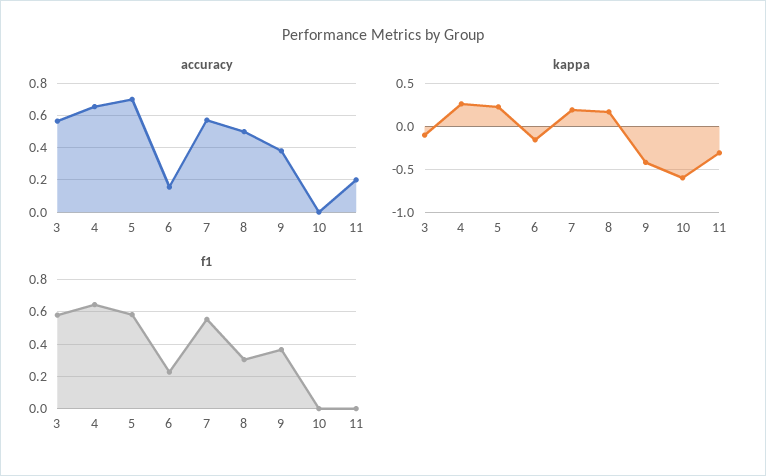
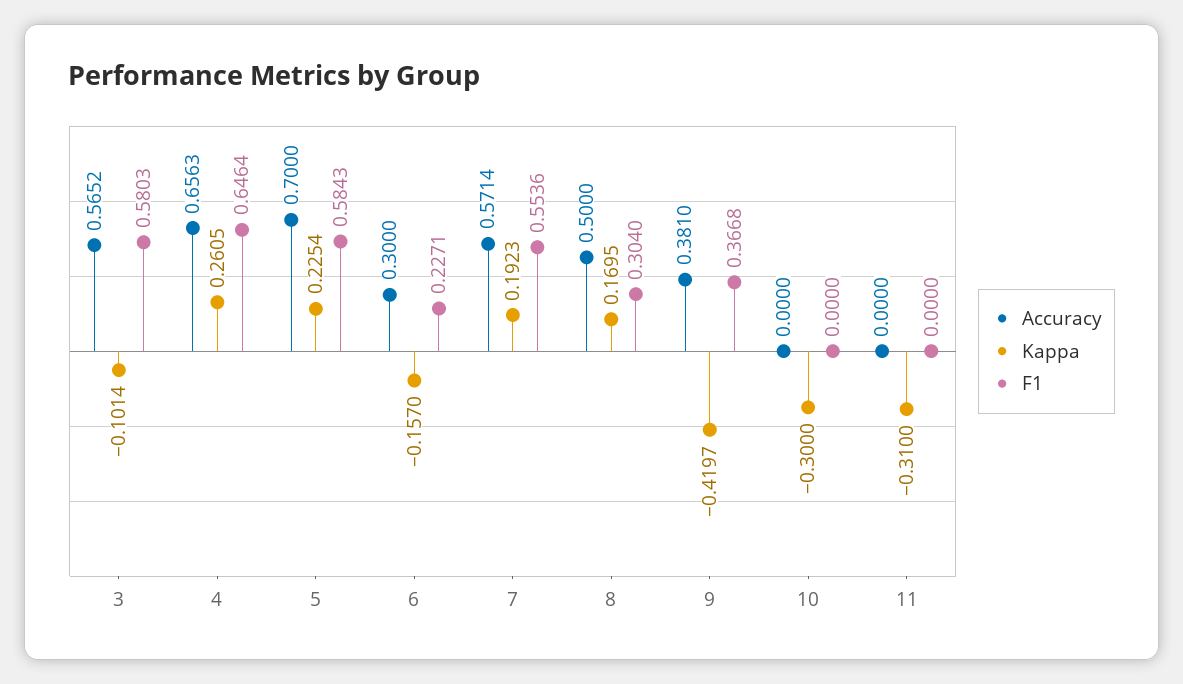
  {
    "accuracy": {
      "3": 0.5652,
      "4": 0.6563,
      "5": 0.7,
-     "6": 0.15,
+     "6": 0.3,
      "7": 0.5714,
      "8": 0.5,
      "9": 0.381,
      "10": 0,
-     "11": 0.2
+     "11": 0
    },
    "kappa": {
      "3": -0.1014,
      "4": 0.2605,
      "5": 0.2254,
      "6": -0.157,
      "7": 0.1923,
      "8": 0.1695,
      "9": -0.4197,
-     "10": -0.6,
+     "10": -0.3,
      "11": -0.31
    },
    "f1": {
      "3": 0.5803,
      "4": 0.6464,
      "5": 0.5843,
      "6": 0.2271,
      "7": 0.5536,
      "8": 0.304,
      "9": 0.3668,
      "10": 0,
      "11": 0
    }
  }

